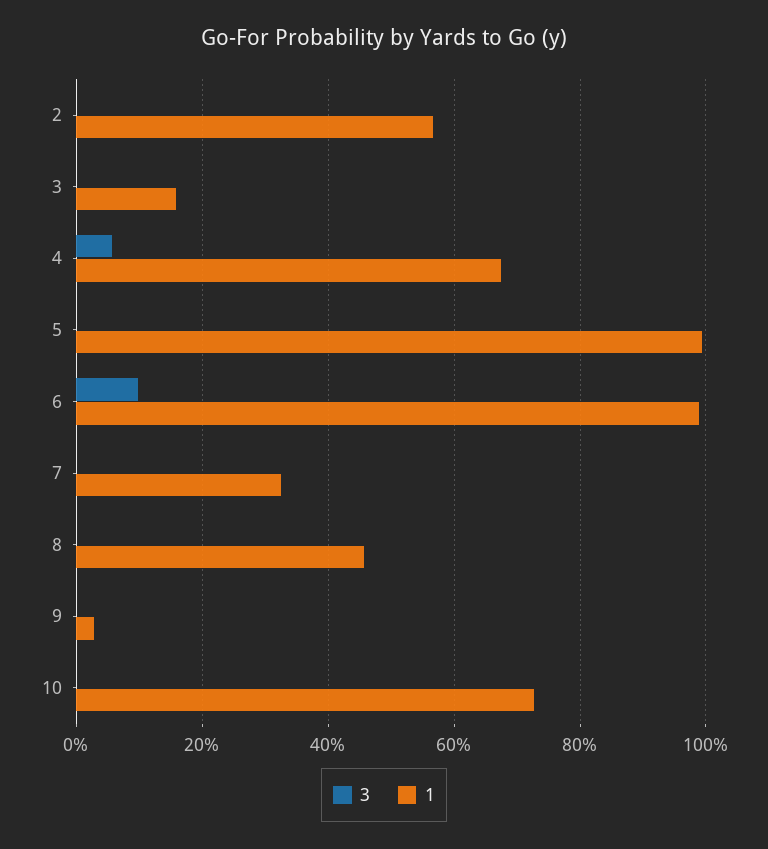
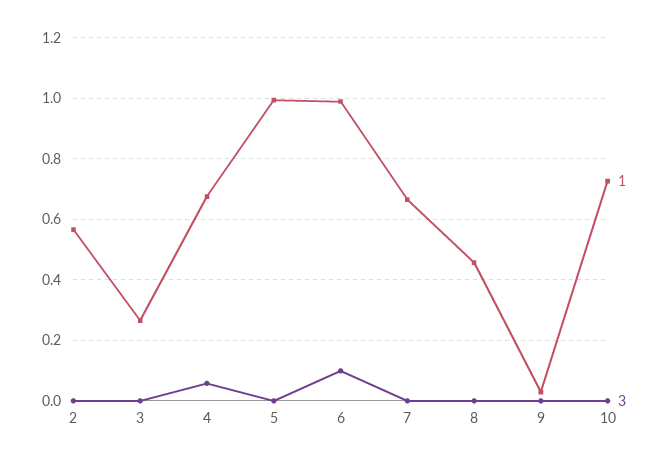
  {
    "3": {
      "2": 0,
      "3": 0,
      "4": 0.06,
      "5": 0,
      "6": 0.1,
      "7": 0,
      "8": 0,
      "9": 0,
      "10": 0
    },
    "1": {
      "2": 0.56,
-     "3": 0.16,
+     "3": 0.26,
      "4": 0.68,
      "5": 1,
      "6": 0.98,
-     "7": 0.32,
+     "7": 0.66,
      "8": 0.46,
      "9": 0.02,
      "10": 0.72
    }
  }

